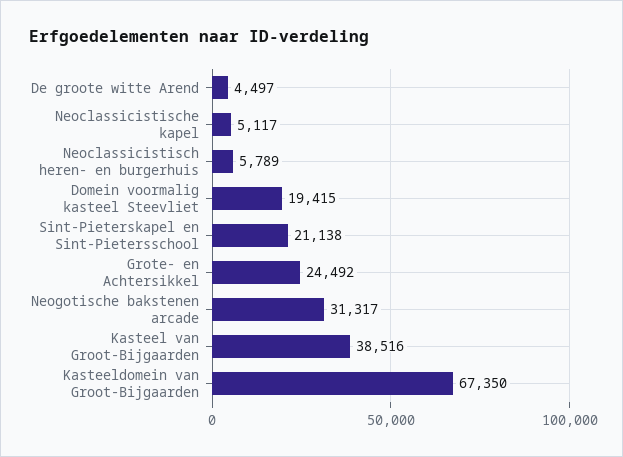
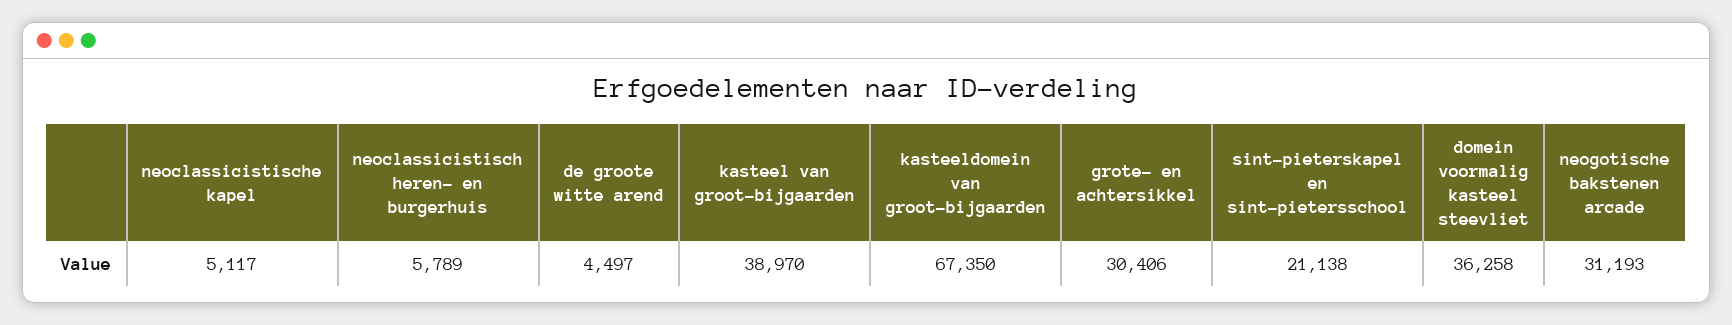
  {
    "De groote witte Arend": 4497,
    "Neoclassicistische kapel": 5117,
    "Neoclassicistisch heren- en burgerhuis": 5789,
-   "Domein voormalig kasteel Steevliet": 19415,
+   "Domein voormalig kasteel Steevliet": 36258,
    "Sint-Pieterskapel en Sint-Pietersschool": 21138,
-   "Grote- en Achtersikkel": 24492,
+   "Grote- en Achtersikkel": 30406,
-   "Neogotische bakstenen arcade": 31317,
+   "Neogotische bakstenen arcade": 31193,
-   "Kasteel van Groot-Bijgaarden": 38516,
+   "Kasteel van Groot-Bijgaarden": 38970,
    "Kasteeldomein van Groot-Bijgaarden": 67350
  }

